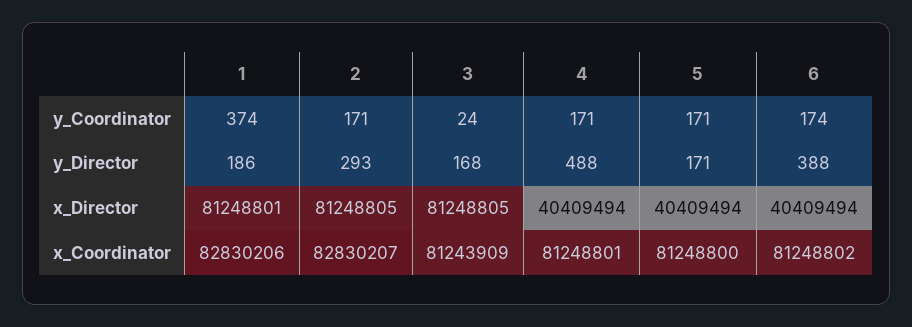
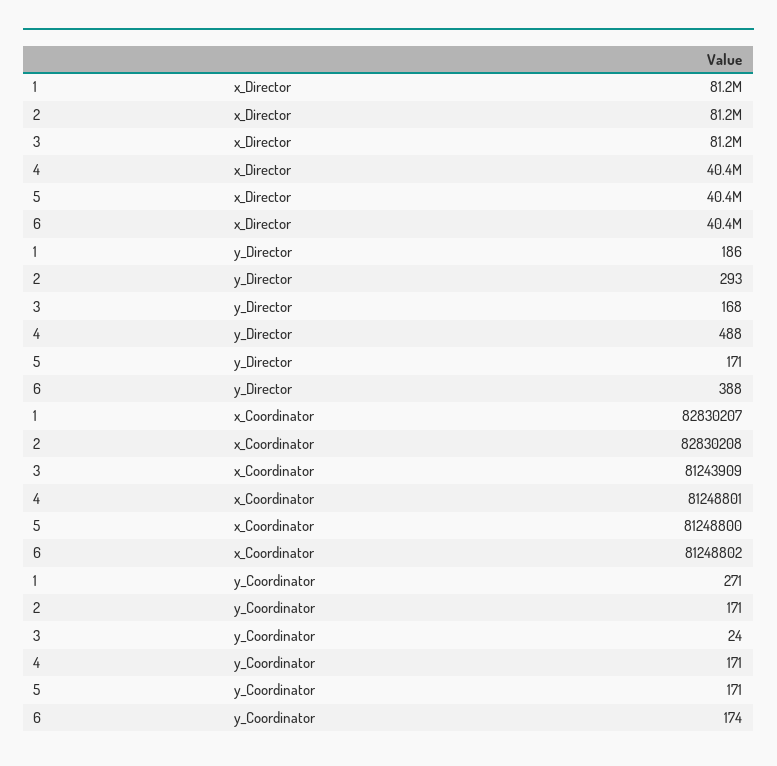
  {
    "1": {
-     "y_Coordinator": 374,
+     "y_Coordinator": 271,
      "y_Director": 186,
      "x_Director": 81248801,
-     "x_Coordinator": 82830206
+     "x_Coordinator": 82830207
    },
    "2": {
      "y_Coordinator": 171,
      "y_Director": 293,
      "x_Director": 81248805,
-     "x_Coordinator": 82830207
+     "x_Coordinator": 82830208
    },
    "3": {
      "y_Coordinator": 24,
      "y_Director": 168,
      "x_Director": 81248805,
      "x_Coordinator": 81243909
    },
    "4": {
      "y_Coordinator": 171,
      "y_Director": 488,
      "x_Director": 40409494,
      "x_Coordinator": 81248801
    },
    "5": {
      "y_Coordinator": 171,
      "y_Director": 171,
      "x_Director": 40409494,
      "x_Coordinator": 81248800
    },
    "6": {
      "y_Coordinator": 174,
      "y_Director": 388,
      "x_Director": 40409494,
      "x_Coordinator": 81248802
    }
  }

